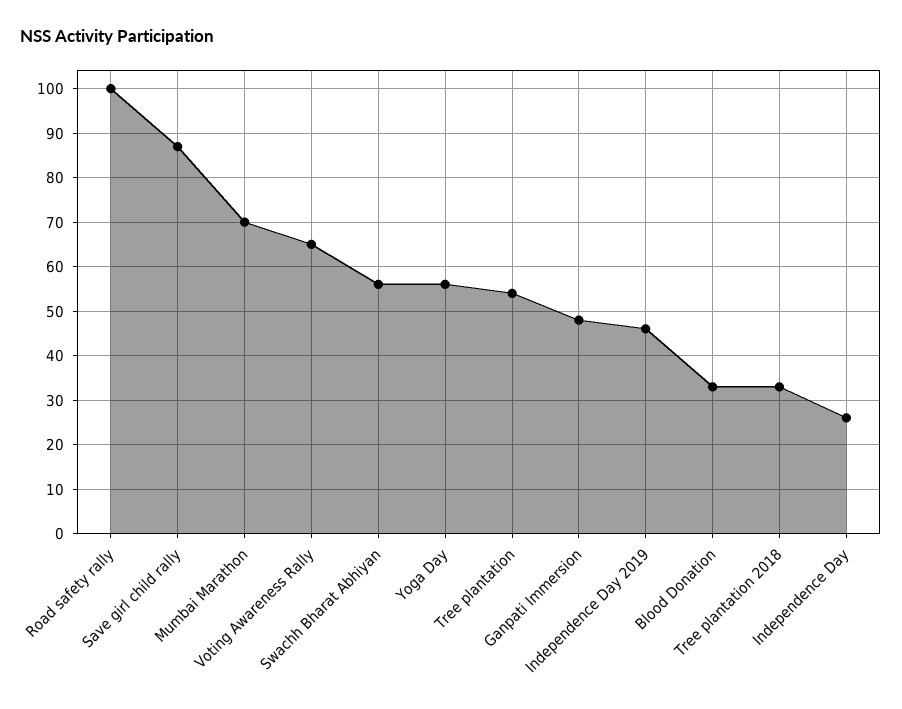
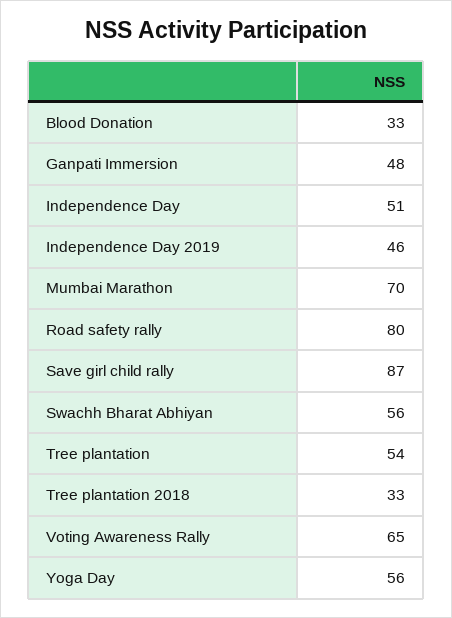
  {
-   "Road safety rally": 100,
+   "Road safety rally": 80,
    "Save girl child rally": 87,
    "Mumbai Marathon": 70,
    "Voting Awareness Rally": 65,
    "Swachh Bharat Abhiyan": 56,
    "Yoga Day": 56,
    "Tree plantation": 54,
    "Ganpati Immersion": 48,
    "Independence Day 2019": 46,
    "Blood Donation": 33,
    "Tree plantation 2018": 33,
-   "Independence Day": 25
+   "Independence Day": 51
  }

